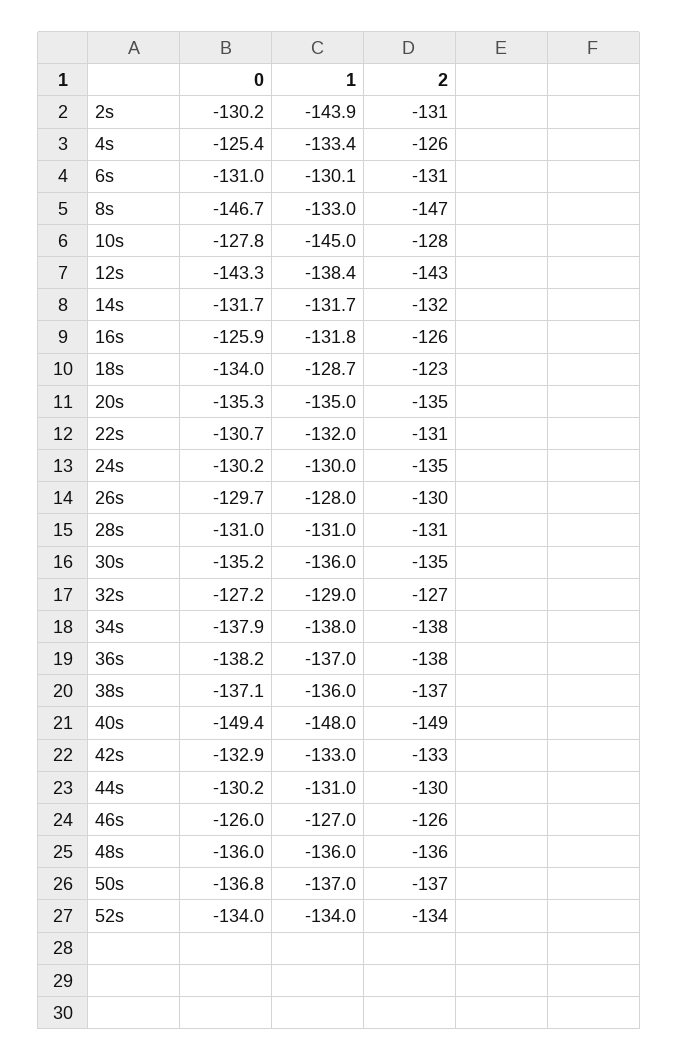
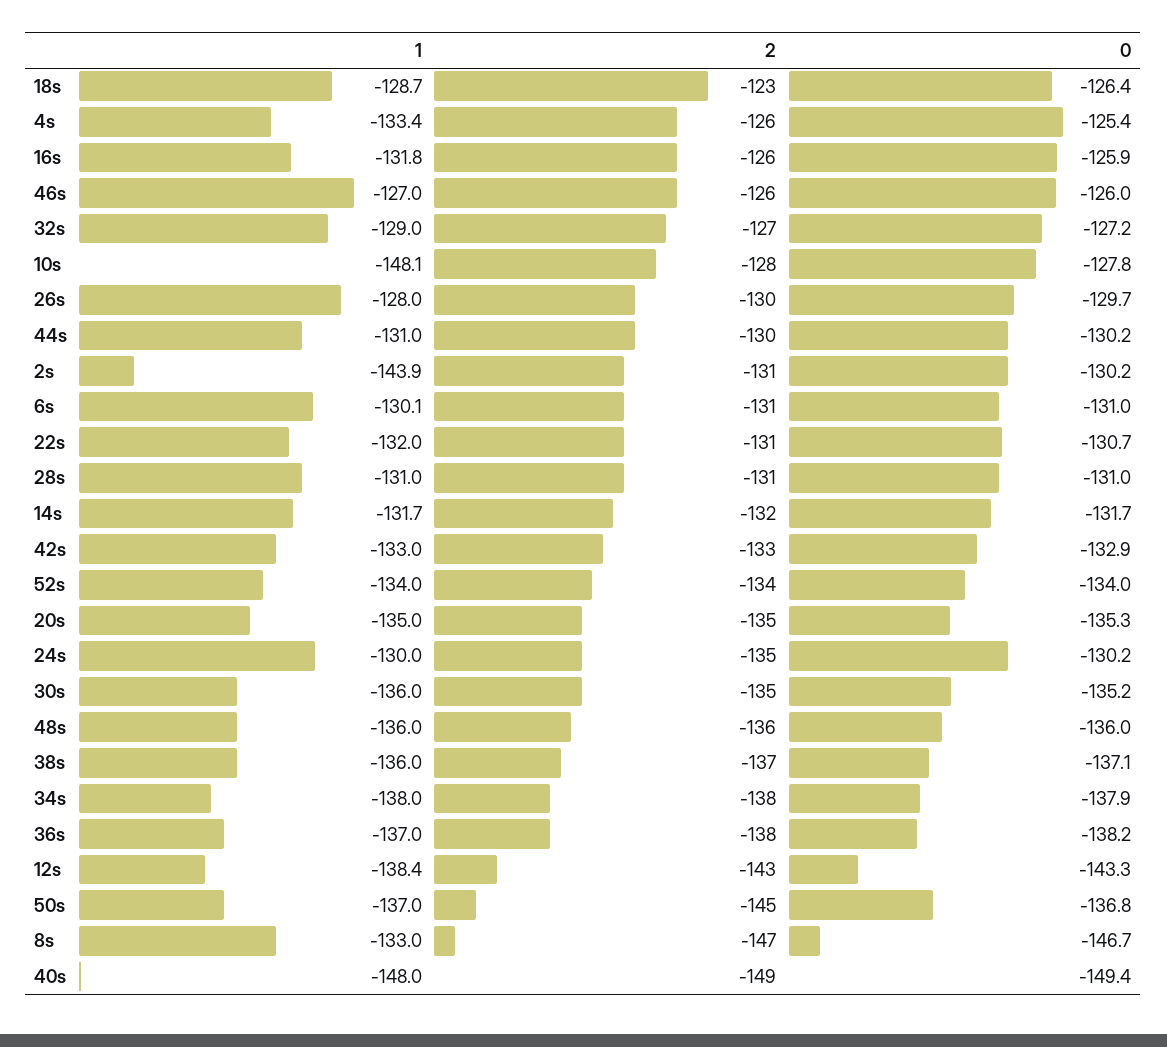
  {
    "0": {
      "2s": -130.2,
      "4s": -125.4,
      "6s": -131,
      "8s": -146.7,
      "10s": -127.8,
      "12s": -143.3,
      "14s": -131.7,
      "16s": -125.9,
-     "18s": -134,
+     "18s": -126.4,
      "20s": -135.3,
      "22s": -130.7,
      "24s": -130.2,
      "26s": -129.7,
      "28s": -131,
      "30s": -135.2,
      "32s": -127.2,
      "34s": -137.9,
      "36s": -138.2,
      "38s": -137.1,
      "40s": -149.4,
      "42s": -132.9,
      "44s": -130.2,
      "46s": -126,
      "48s": -136,
      "50s": -136.8,
      "52s": -134
    },
    "1": {
      "2s": -143.9,
      "4s": -133.4,
      "6s": -130.1,
      "8s": -133,
-     "10s": -145,
+     "10s": -148.1,
      "12s": -138.4,
      "14s": -131.7,
      "16s": -131.8,
      "18s": -128.7,
      "20s": -135,
      "22s": -132,
      "24s": -130,
      "26s": -128,
      "28s": -131,
      "30s": -136,
      "32s": -129,
      "34s": -138,
      "36s": -137,
      "38s": -136,
      "40s": -148,
      "42s": -133,
      "44s": -131,
      "46s": -127,
      "48s": -136,
      "50s": -137,
      "52s": -134
    },
    "2": {
      "2s": -131,
      "4s": -126,
      "6s": -131,
      "8s": -147,
      "10s": -128,
      "12s": -143,
      "14s": -132,
      "16s": -126,
      "18s": -123,
      "20s": -135,
      "22s": -131,
      "24s": -135,
      "26s": -130,
      "28s": -131,
      "30s": -135,
      "32s": -127,
      "34s": -138,
      "36s": -138,
      "38s": -137,
      "40s": -149,
      "42s": -133,
      "44s": -130,
      "46s": -126,
      "48s": -136,
-     "50s": -137,
+     "50s": -145,
      "52s": -134
    }
  }

